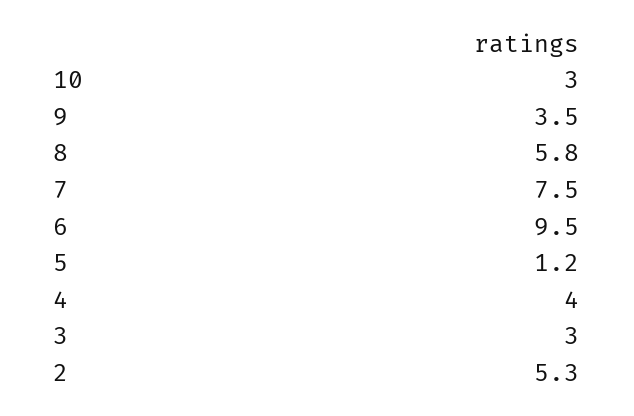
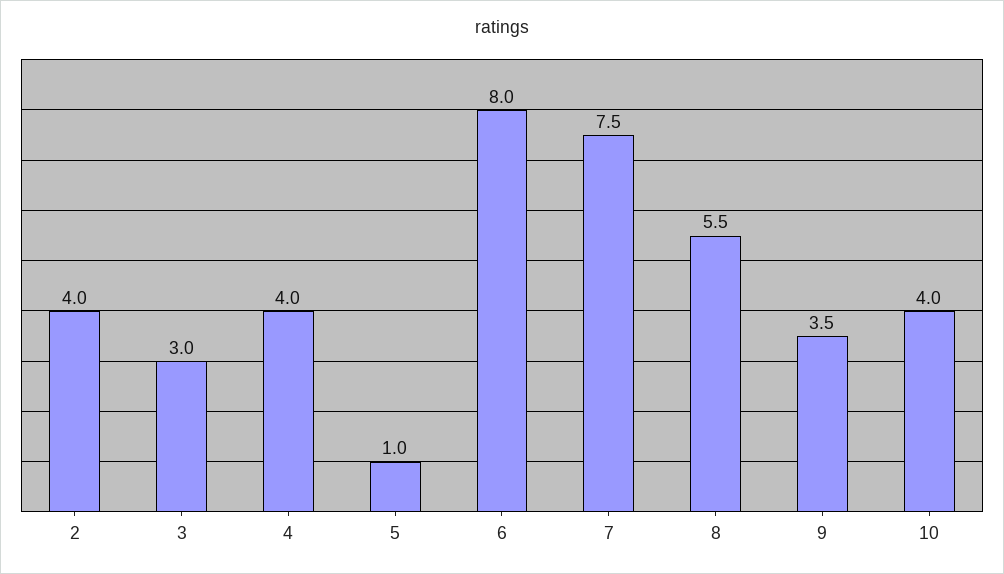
  {
-   "10": 3,
+   "10": 4,
    "9": 3.5,
-   "8": 5.8,
+   "8": 5.5,
    "7": 7.5,
-   "6": 9.5,
+   "6": 8,
-   "5": 1.2,
+   "5": 1,
    "4": 4,
    "3": 3,
-   "2": 5.3
+   "2": 4
  }

